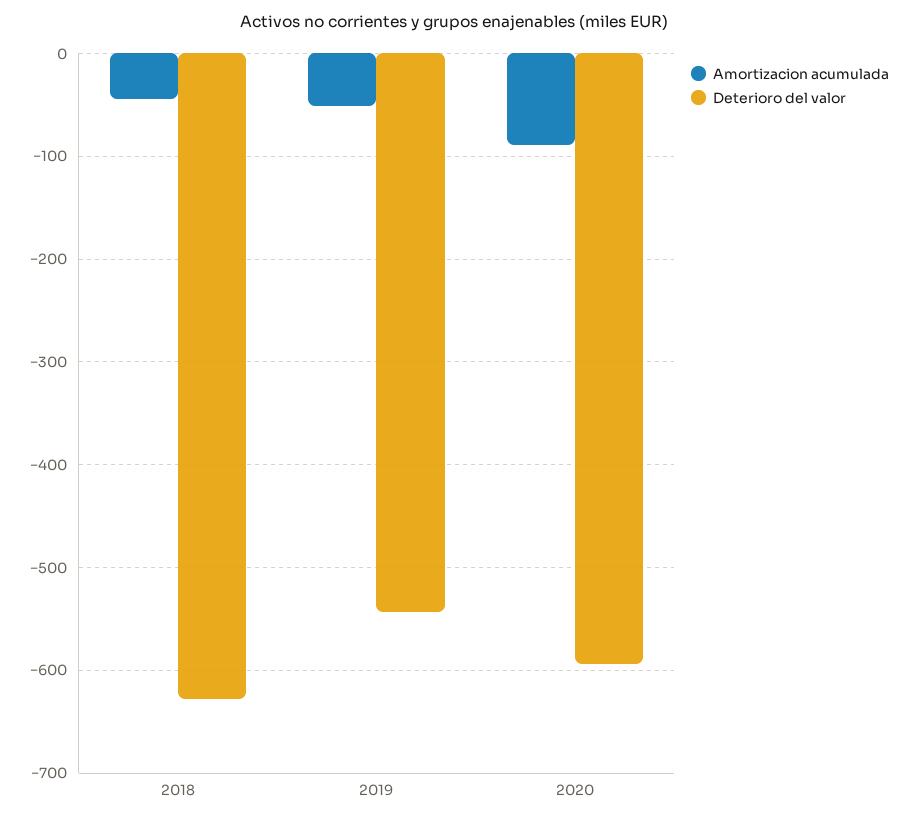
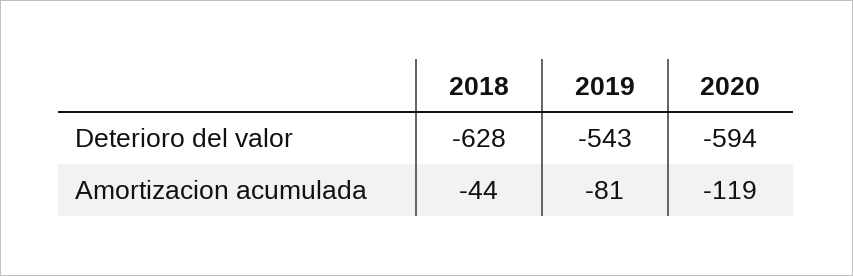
  {
    "Amortizacion acumulada": {
      "2018": -44,
-     "2019": -50,
+     "2019": -81,
-     "2020": -90
+     "2020": -119
    },
    "Deterioro del valor": {
      "2018": -628,
      "2019": -543,
      "2020": -594
    }
  }

